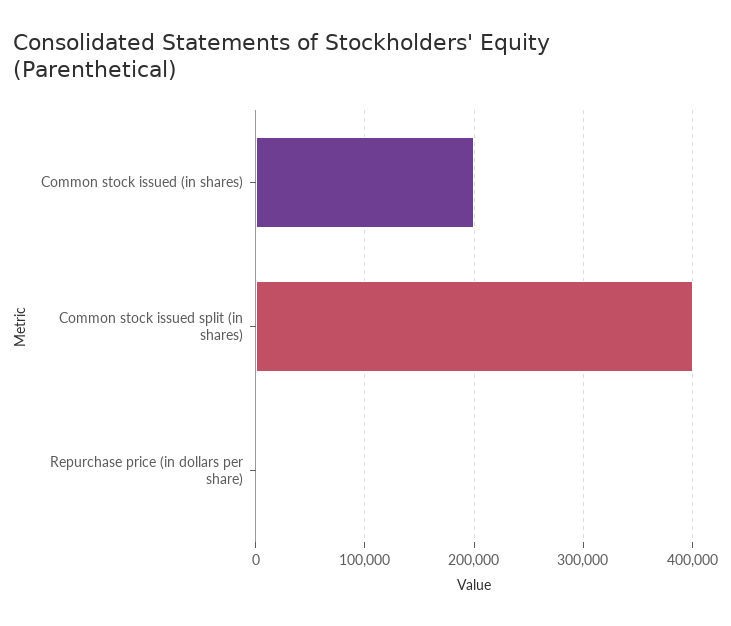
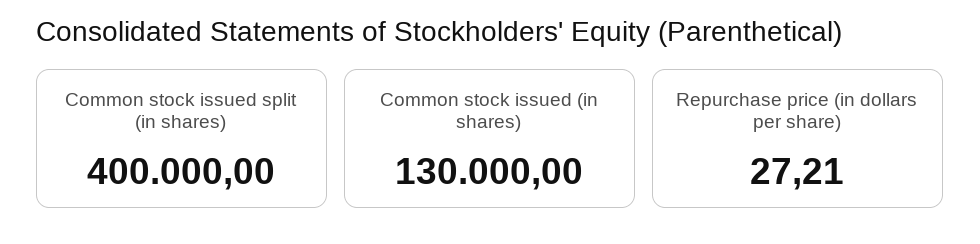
  {
-   "Common stock issued (in shares)": 200000,
+   "Common stock issued (in shares)": 130000,
    "Common stock issued split (in shares)": 400000,
    "Repurchase price (in dollars per share)": 27.21
  }

